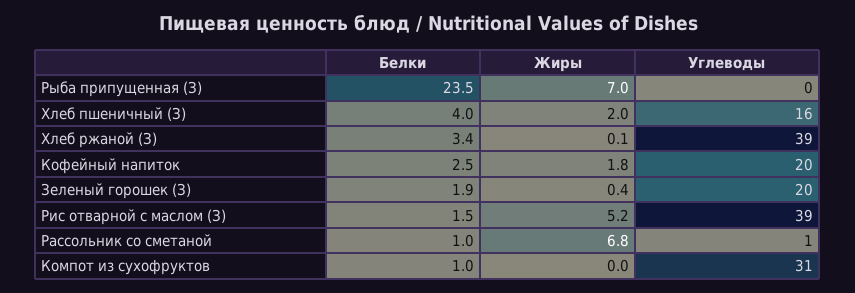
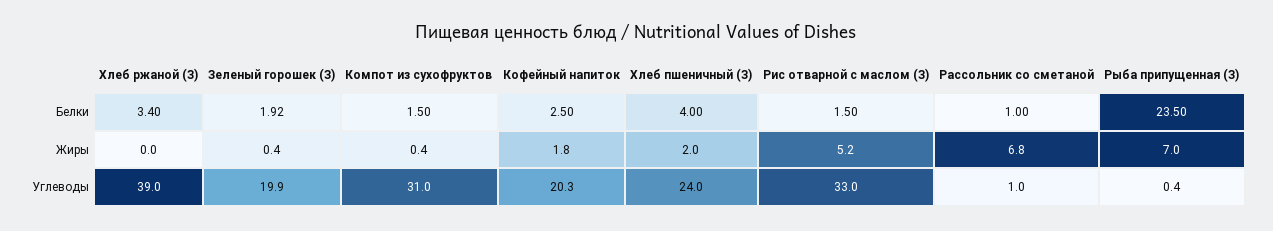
  {
    "Белки": {
      "Рыба припущенная (З)": 23.5,
      "Хлеб пшеничный (З)": 4,
      "Хлеб ржаной (З)": 3.4,
      "Кофейный напиток": 2.5,
      "Зеленый горошек (З)": 1.92,
      "Рис отварной с маслом (З)": 1.5,
      "Рассольник со сметаной": 1,
-     "Компот из сухофруктов": 1
+     "Компот из сухофруктов": 1.5
    },
    "Жиры": {
      "Рыба припущенная (З)": 7,
      "Хлеб пшеничный (З)": 2,
-     "Хлеб ржаной (З)": 0.1,
+     "Хлеб ржаной (З)": 0,
      "Кофейный напиток": 1.8,
      "Зеленый горошек (З)": 0.4,
      "Рис отварной с маслом (З)": 5.2,
      "Рассольник со сметаной": 6.8,
-     "Компот из сухофруктов": 0
+     "Компот из сухофруктов": 0.4
    },
    "Углеводы": {
      "Рыба припущенная (З)": 0.4,
-     "Хлеб пшеничный (З)": 16,
+     "Хлеб пшеничный (З)": 24,
      "Хлеб ржаной (З)": 39,
      "Кофейный напиток": 20.3,
      "Зеленый горошек (З)": 19.9,
-     "Рис отварной с маслом (З)": 39,
+     "Рис отварной с маслом (З)": 33,
      "Рассольник со сметаной": 1,
      "Компот из сухофруктов": 31
    }
  }

